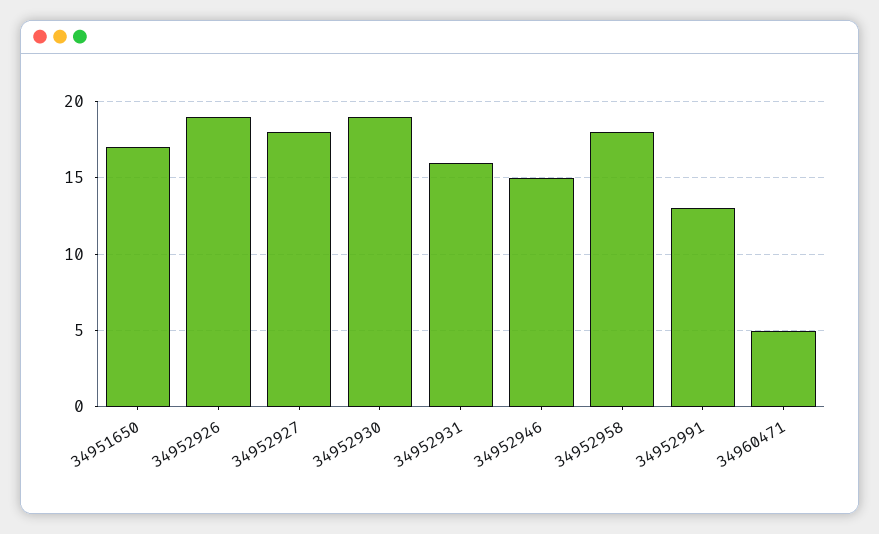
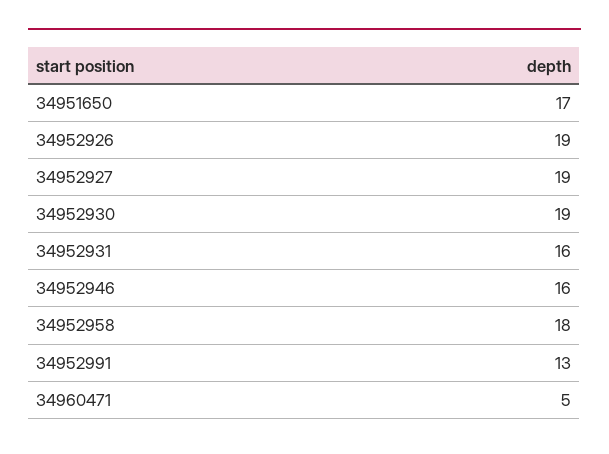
  {
    "34951650": 17,
    "34952926": 19,
-   "34952927": 18,
+   "34952927": 19,
    "34952930": 19,
    "34952931": 16,
-   "34952946": 15,
+   "34952946": 16,
    "34952958": 18,
    "34952991": 13,
    "34960471": 5
  }

